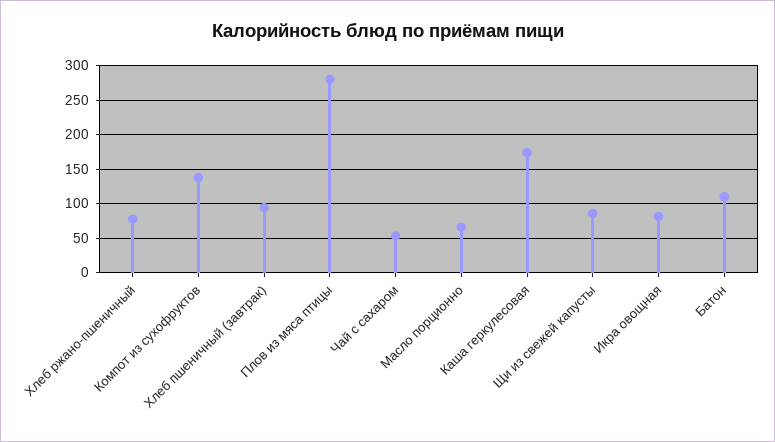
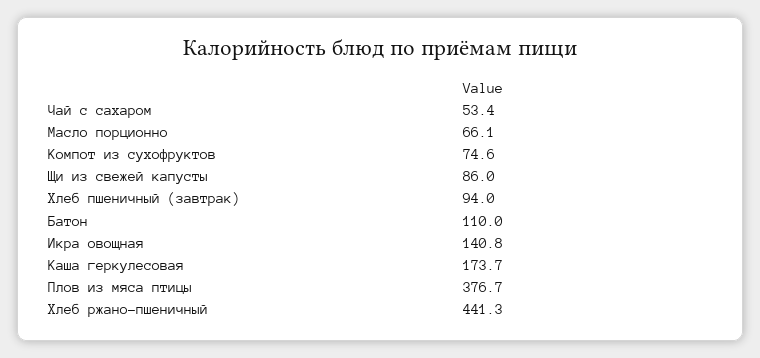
  {
-   "Хлеб ржано-пшеничный": 80,
+   "Хлеб ржано-пшеничный": 441.3,
-   "Компот из сухофруктов": 140,
+   "Компот из сухофруктов": 74.6,
    "Хлеб пшеничный (завтрак)": 94,
-   "Плов из мяса птицы": 280,
+   "Плов из мяса птицы": 376.7,
    "Чай с сахаром": 53.4,
    "Масло порционно": 66.1,
    "Каша геркулесовая": 173.7,
    "Щи из свежей капусты": 86,
-   "Икра овощная": 80,
+   "Икра овощная": 140.8,
    "Батон": 110
  }

